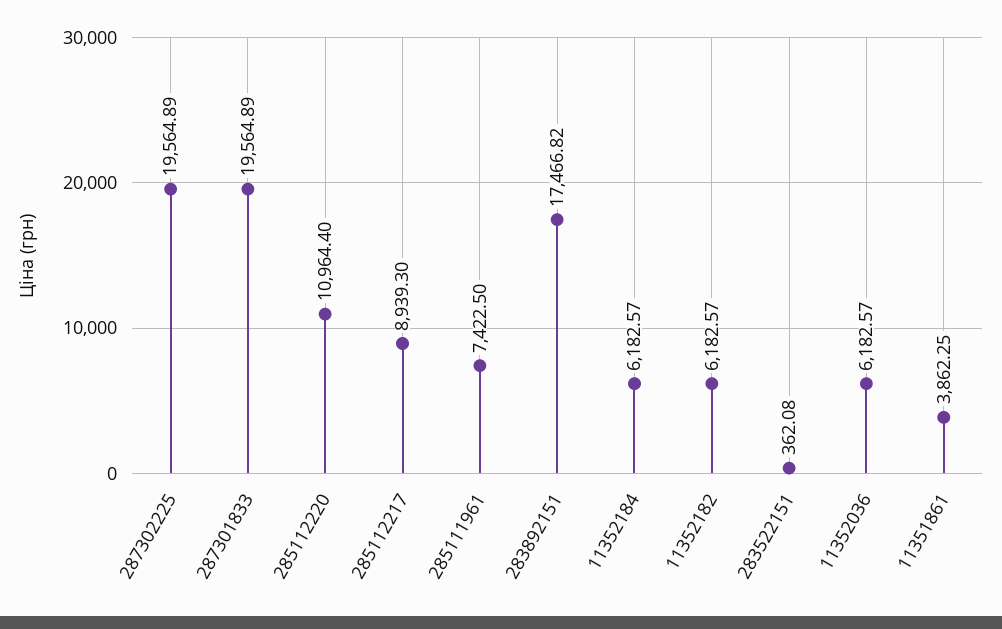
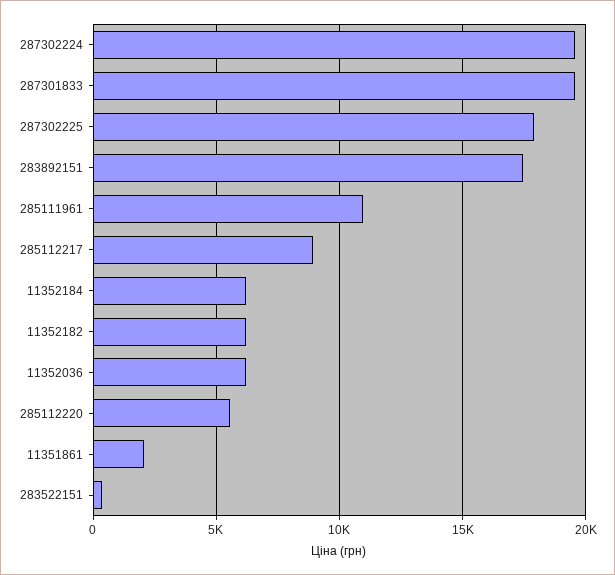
  {
-   "287302225": 19564.89,
+   "287302225": 18000,
    "287301833": 19564.89,
-   "285112220": 10964.4,
+   "285112220": 5500,
    "285112217": 8939.3,
-   "285111961": 7422.5,
+   "285111961": 11000,
    "283892151": 17466.82,
    "11352184": 6182.57,
    "11352182": 6182.57,
    "283522151": 362.08,
    "11352036": 6182.57,
-   "11351861": 3862.25
+   "11351861": 2000,
+   "287302224": 19500
  }

